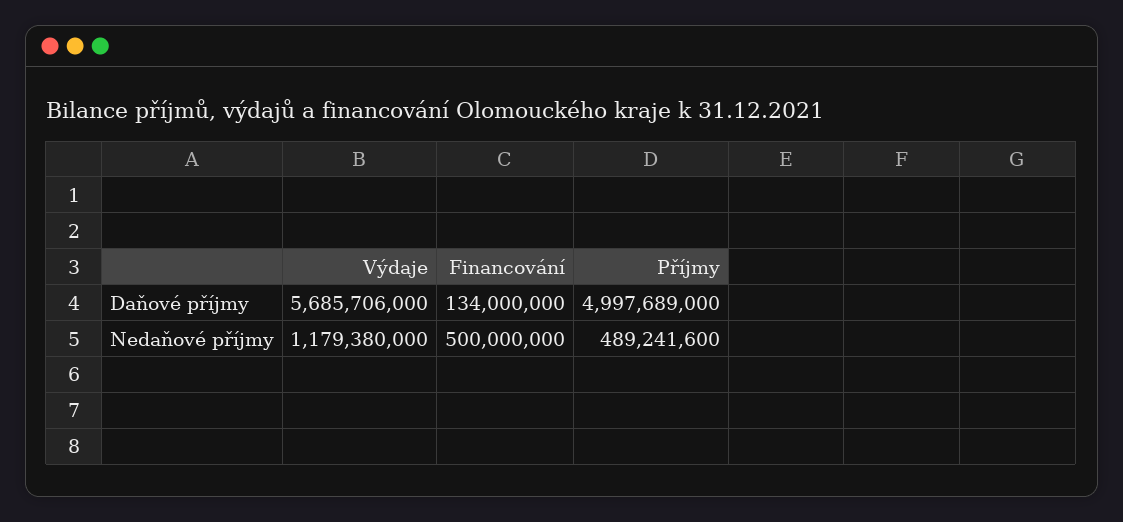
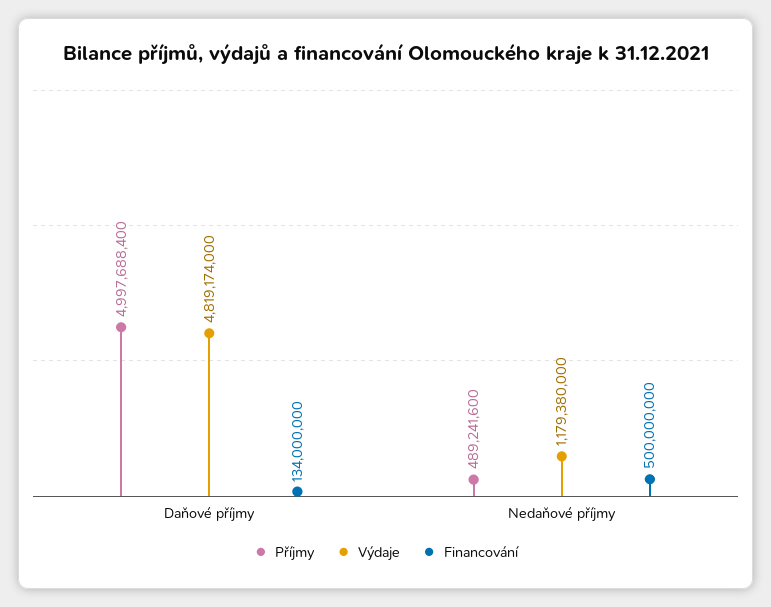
  {
    "Výdaje": {
-     "Daňové příjmy": 5685706000,
+     "Daňové příjmy": 4819174000,
      "Nedaňové příjmy": 1179380000
    },
    "Financování": {
      "Daňové příjmy": 134000000,
      "Nedaňové příjmy": 500000000
    },
    "Příjmy": {
-     "Daňové příjmy": 4997689000,
+     "Daňové příjmy": 4997688400,
      "Nedaňové příjmy": 489241600
    }
  }

